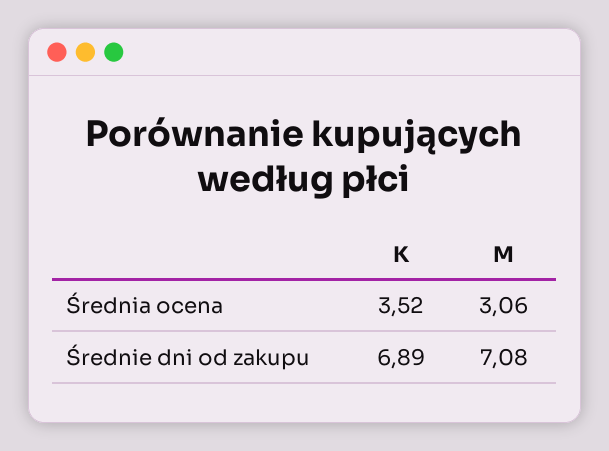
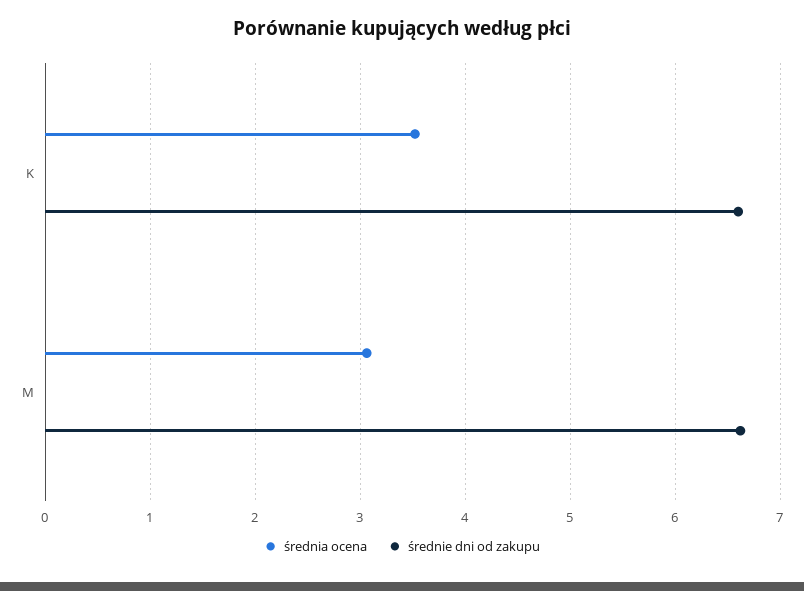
  {
    "Średnia ocena": {
      "K": 3.52,
      "M": 3.06
    },
    "Średnie dni od zakupu": {
-     "K": 6.89,
+     "K": 6.6,
-     "M": 7.08
+     "M": 6.6
    }
  }

